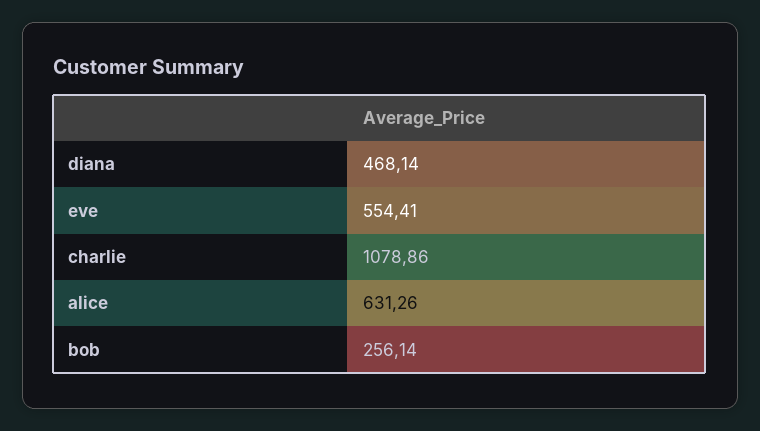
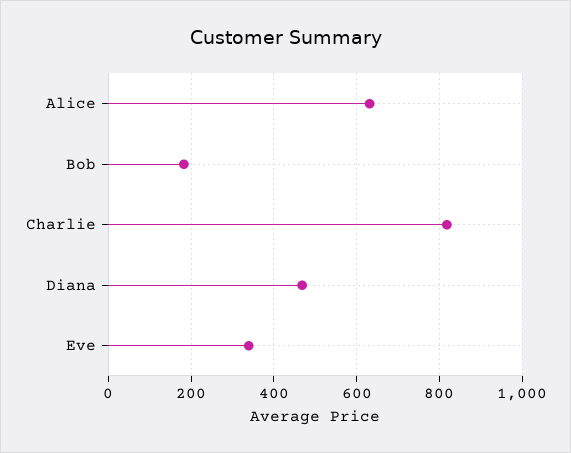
  {
    "diana": 468.14,
-   "eve": 554.41,
+   "eve": 340,
-   "charlie": 1078.86,
+   "charlie": 820,
    "alice": 631.26,
-   "bob": 256.14
+   "bob": 180
  }

